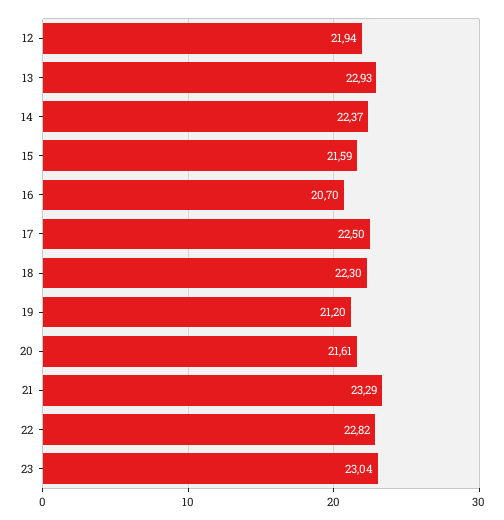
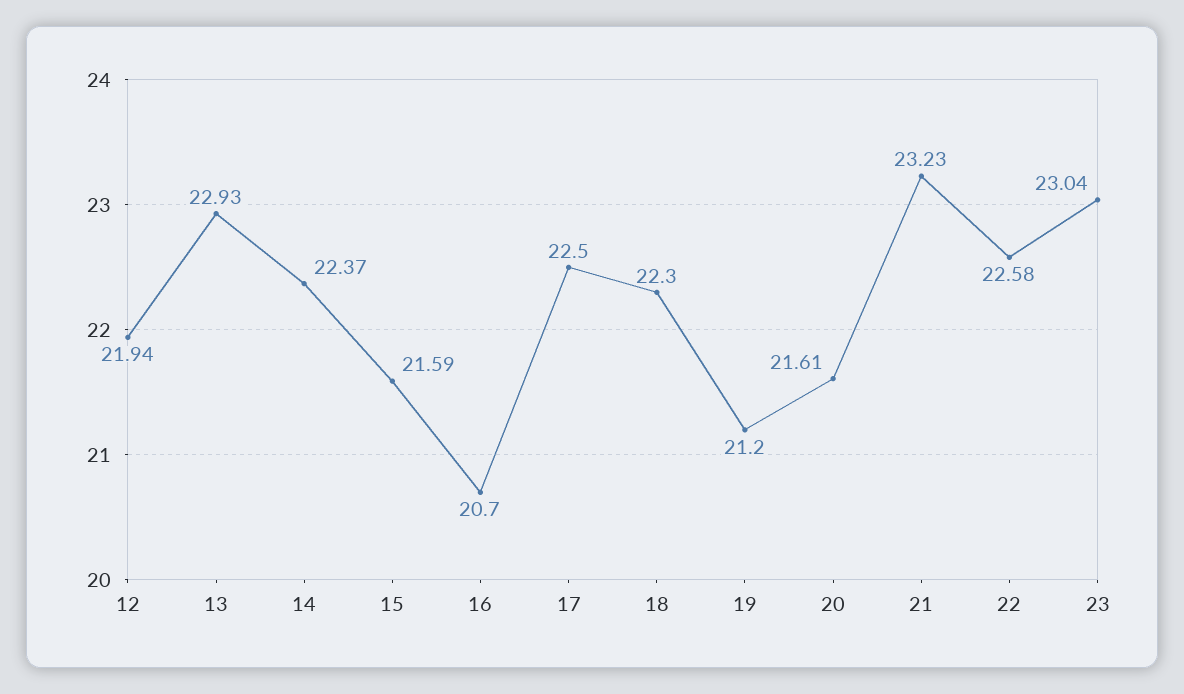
  {
    "12": 21.94,
    "13": 22.93,
    "14": 22.37,
    "15": 21.59,
    "16": 20.7,
    "17": 22.5,
    "18": 22.3,
    "19": 21.2,
    "20": 21.61,
-   "21": 23.29,
+   "21": 23.23,
-   "22": 22.82,
+   "22": 22.58,
    "23": 23.04
  }

